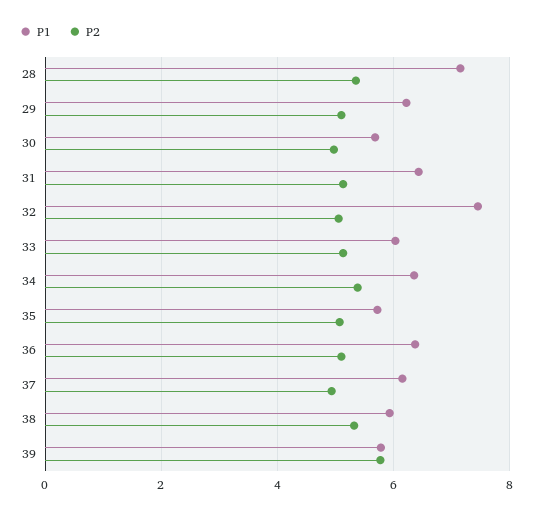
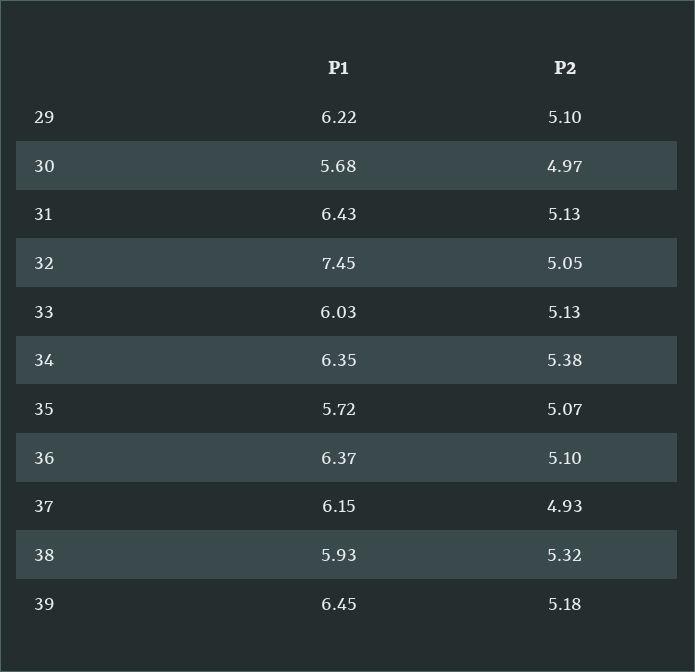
  {
    "P1": {
-     "28": 7.2,
      "29": 6.22,
      "30": 5.68,
      "31": 6.43,
      "32": 7.45,
      "33": 6.03,
      "34": 6.35,
      "35": 5.72,
      "36": 6.37,
      "37": 6.15,
      "38": 5.93,
-     "39": 5.8
+     "39": 6.45
    },
    "P2": {
-     "28": 5.4,
      "29": 5.1,
      "30": 4.97,
      "31": 5.13,
      "32": 5.05,
      "33": 5.13,
      "34": 5.38,
      "35": 5.07,
      "36": 5.1,
      "37": 4.93,
      "38": 5.32,
-     "39": 5.8
+     "39": 5.18
    }
  }

